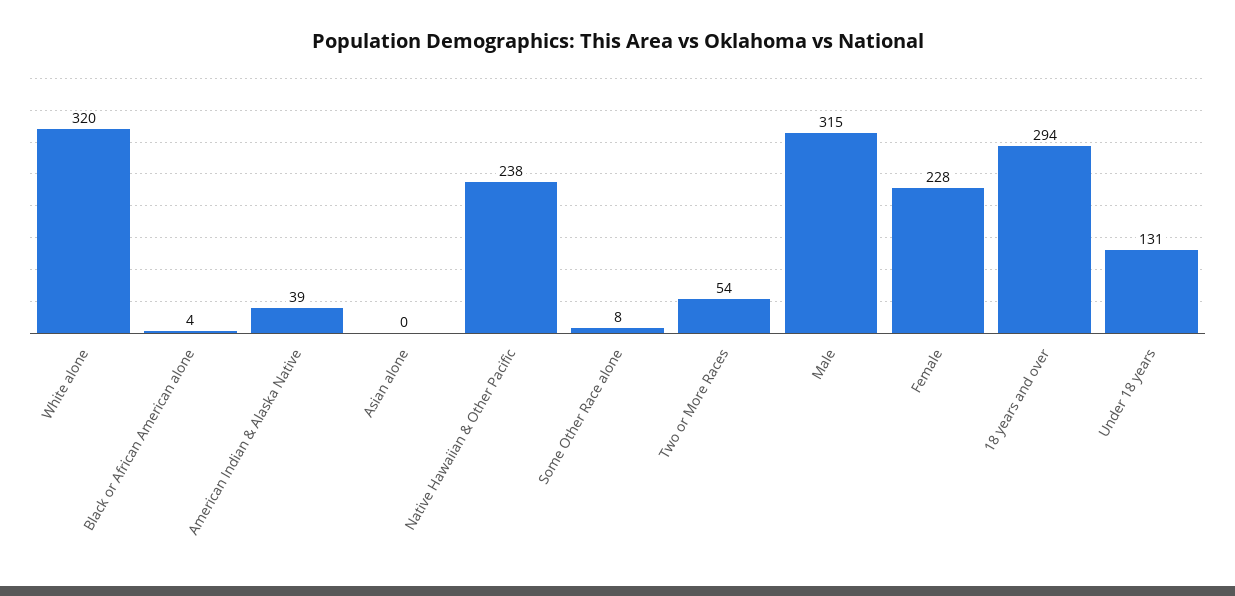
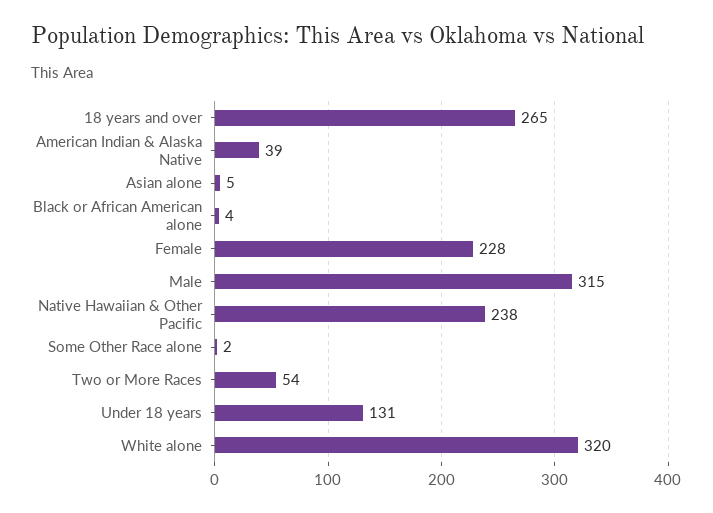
  {
    "White alone": 320,
    "Black or African American alone": 4,
    "American Indian & Alaska Native": 39,
-   "Asian alone": 0,
+   "Asian alone": 5,
    "Native Hawaiian & Other Pacific": 238,
-   "Some Other Race alone": 8,
+   "Some Other Race alone": 2,
    "Two or More Races": 54,
    "Male": 315,
    "Female": 228,
-   "18 years and over": 294,
+   "18 years and over": 265,
    "Under 18 years": 131
  }

